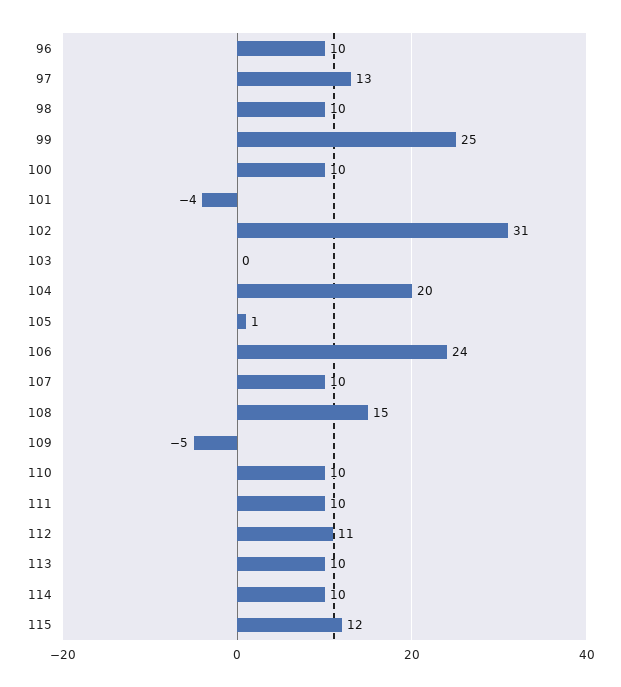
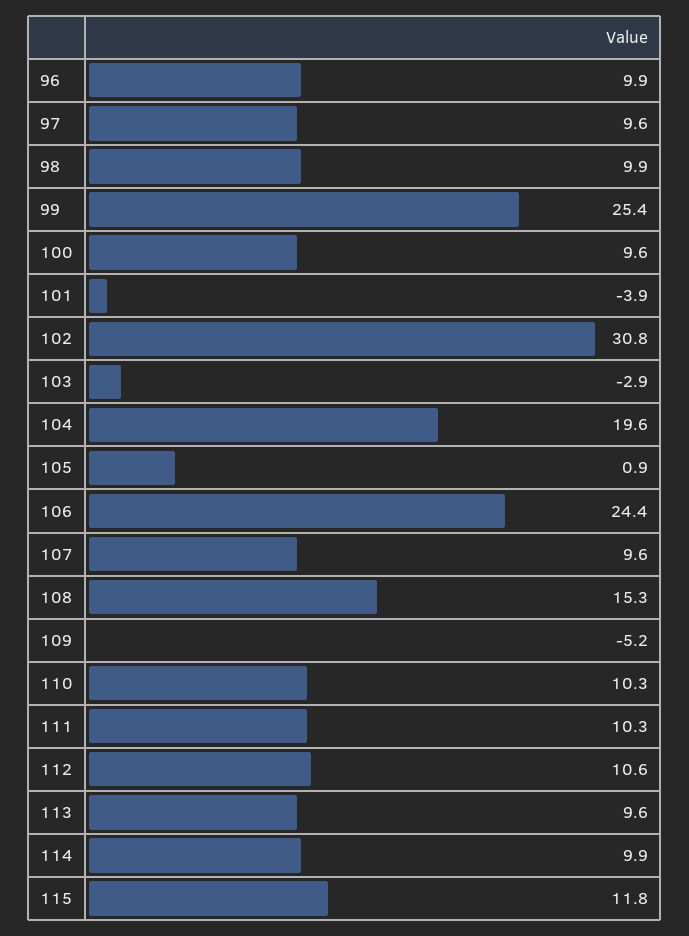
  {
    "96": 9.9,
-   "97": 13,
+   "97": 9.6,
    "98": 9.9,
    "99": 25.4,
    "100": 9.6,
    "101": -3.9,
    "102": 30.8,
-   "103": 0,
+   "103": -2.9,
    "104": 19.6,
    "105": 0.9,
    "106": 24.4,
    "107": 9.6,
    "108": 15.3,
    "109": -5.2,
    "110": 10.3,
    "111": 10.3,
    "112": 10.6,
    "113": 9.6,
    "114": 9.9,
    "115": 11.8
  }

